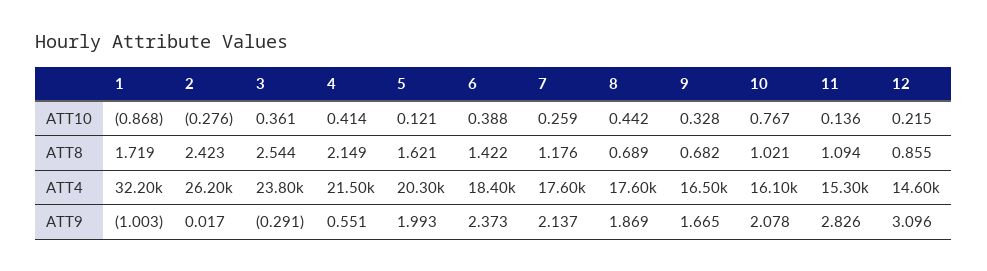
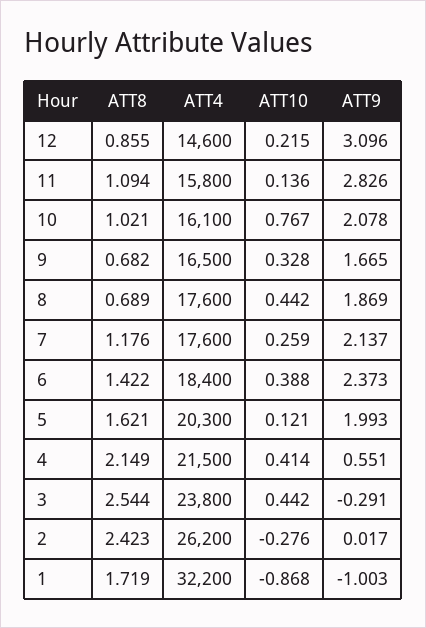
  {
    "1": {
      "ATT10": -0.868,
      "ATT8": 1.719,
      "ATT4": 32200,
      "ATT9": -1.003
    },
    "2": {
      "ATT10": -0.276,
      "ATT8": 2.423,
      "ATT4": 26200,
      "ATT9": 0.017
    },
    "3": {
-     "ATT10": 0.361,
+     "ATT10": 0.442,
      "ATT8": 2.544,
      "ATT4": 23800,
      "ATT9": -0.291
    },
    "4": {
      "ATT10": 0.414,
      "ATT8": 2.149,
      "ATT4": 21500,
      "ATT9": 0.551
    },
    "5": {
      "ATT10": 0.121,
      "ATT8": 1.621,
      "ATT4": 20300,
      "ATT9": 1.993
    },
    "6": {
      "ATT10": 0.388,
      "ATT8": 1.422,
      "ATT4": 18400,
      "ATT9": 2.373
    },
    "7": {
      "ATT10": 0.259,
      "ATT8": 1.176,
      "ATT4": 17600,
      "ATT9": 2.137
    },
    "8": {
      "ATT10": 0.442,
      "ATT8": 0.689,
      "ATT4": 17600,
      "ATT9": 1.869
    },
    "9": {
      "ATT10": 0.328,
      "ATT8": 0.682,
      "ATT4": 16500,
      "ATT9": 1.665
    },
    "10": {
      "ATT10": 0.767,
      "ATT8": 1.021,
      "ATT4": 16100,
      "ATT9": 2.078
    },
    "11": {
      "ATT10": 0.136,
      "ATT8": 1.094,
-     "ATT4": 15300,
+     "ATT4": 15800,
      "ATT9": 2.826
    },
    "12": {
      "ATT10": 0.215,
      "ATT8": 0.855,
      "ATT4": 14600,
      "ATT9": 3.096
    }
  }

